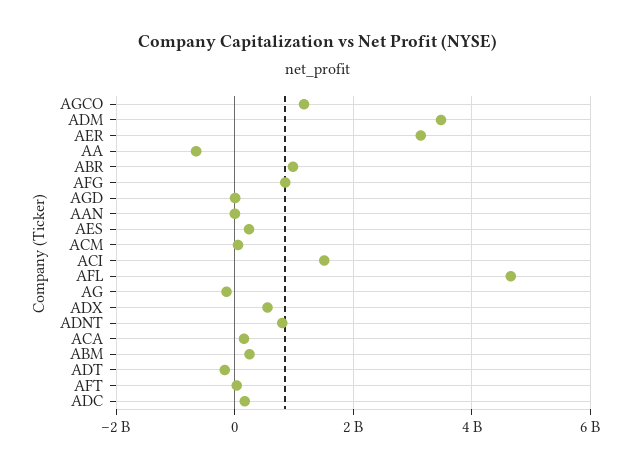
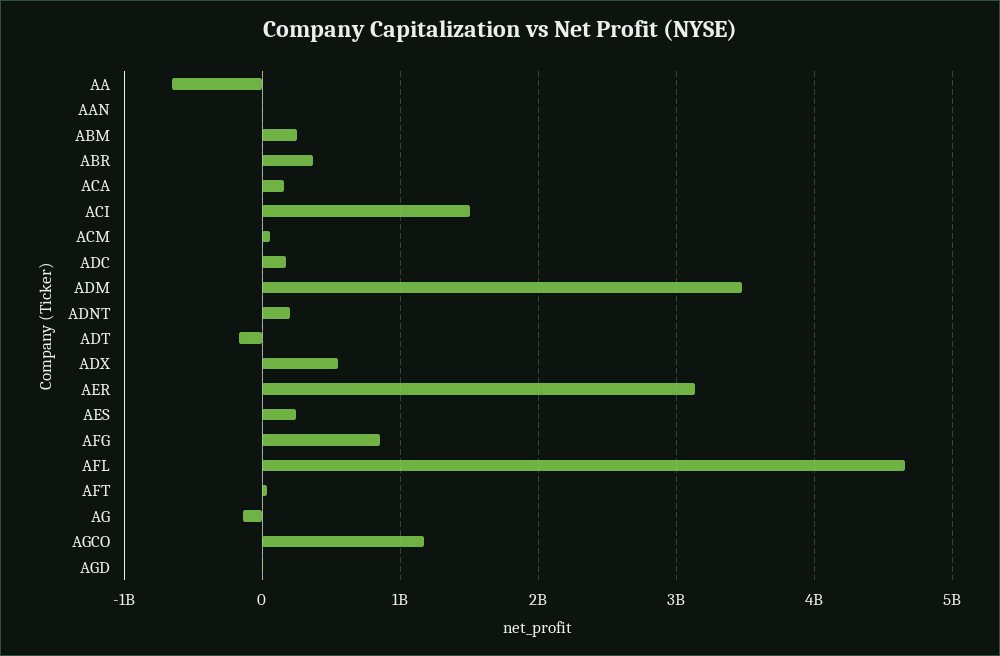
  {
    "AGCO": 1200000000,
    "ADM": 3500000000,
    "AER": 3100000000,
    "AA": -700000000,
-   "ABR": 1000000000,
+   "ABR": 400000000,
    "AFG": 900000000,
    "AGD": 0,
    "AAN": 0,
    "AES": 200000000,
    "ACM": 100000000,
    "ACI": 1500000000,
    "AFL": 4700000000,
    "AG": -100000000,
    "ADX": 600000000,
-   "ADNT": 800000000,
+   "ADNT": 200000000,
    "ACA": 200000000,
    "ABM": 300000000,
    "ADT": -200000000,
    "AFT": 0,
    "ADC": 200000000
  }

